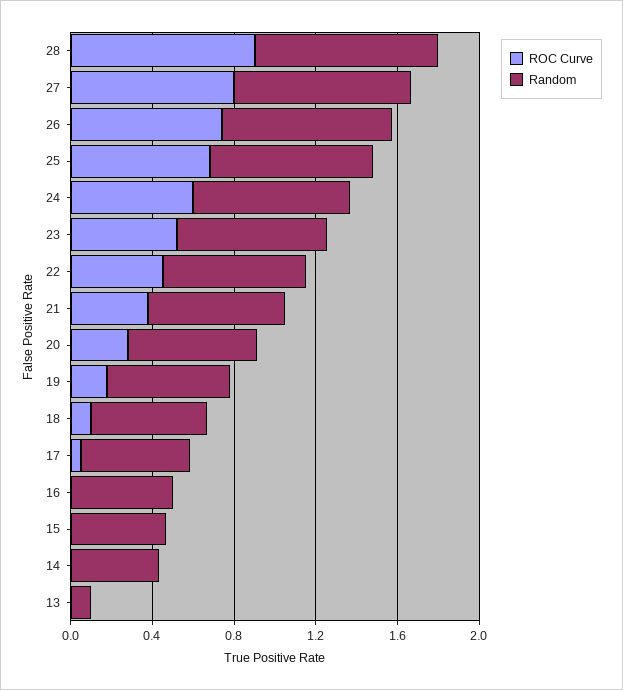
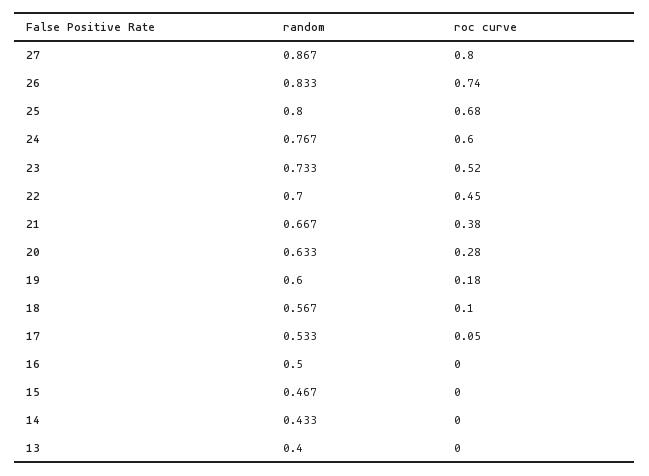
  {
    "ROC Curve": {
-     "28": 0.9,
      "27": 0.8,
      "26": 0.74,
      "25": 0.68,
      "24": 0.6,
      "23": 0.52,
      "22": 0.45,
      "21": 0.38,
      "20": 0.28,
      "19": 0.18,
      "18": 0.1,
      "17": 0.05,
      "16": 0,
      "15": 0,
      "14": 0,
      "13": 0
    },
    "Random": {
-     "28": 0.9,
      "27": 0.867,
      "26": 0.833,
      "25": 0.8,
      "24": 0.767,
      "23": 0.733,
      "22": 0.7,
      "21": 0.667,
      "20": 0.633,
      "19": 0.6,
      "18": 0.567,
      "17": 0.533,
      "16": 0.5,
      "15": 0.467,
      "14": 0.433,
-     "13": 0.1
+     "13": 0.4
    }
  }

